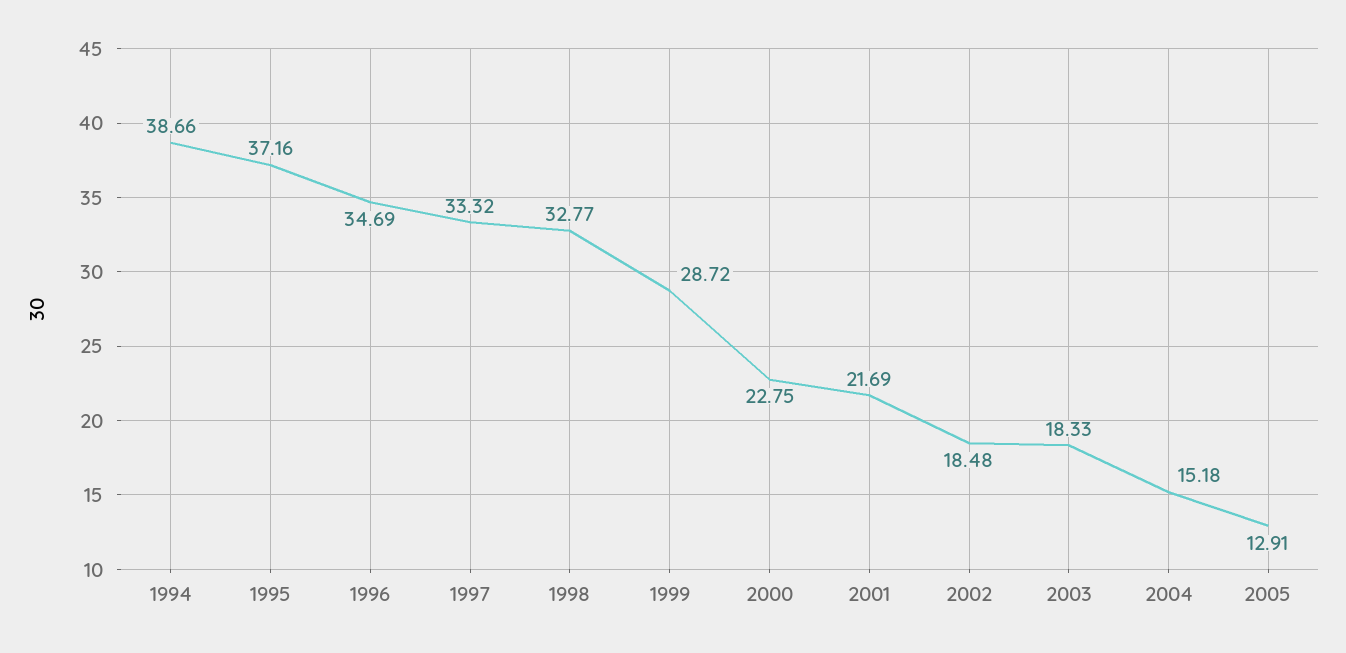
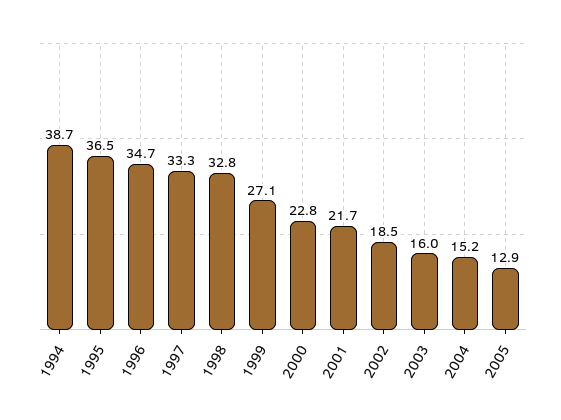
  {
    "1994": 38.66,
-   "1995": 37.16,
+   "1995": 36.5,
    "1996": 34.69,
    "1997": 33.32,
    "1998": 32.77,
-   "1999": 28.72,
+   "1999": 27.1,
    "2000": 22.75,
    "2001": 21.69,
    "2002": 18.48,
-   "2003": 18.33,
+   "2003": 16,
    "2004": 15.18,
    "2005": 12.91
  }

